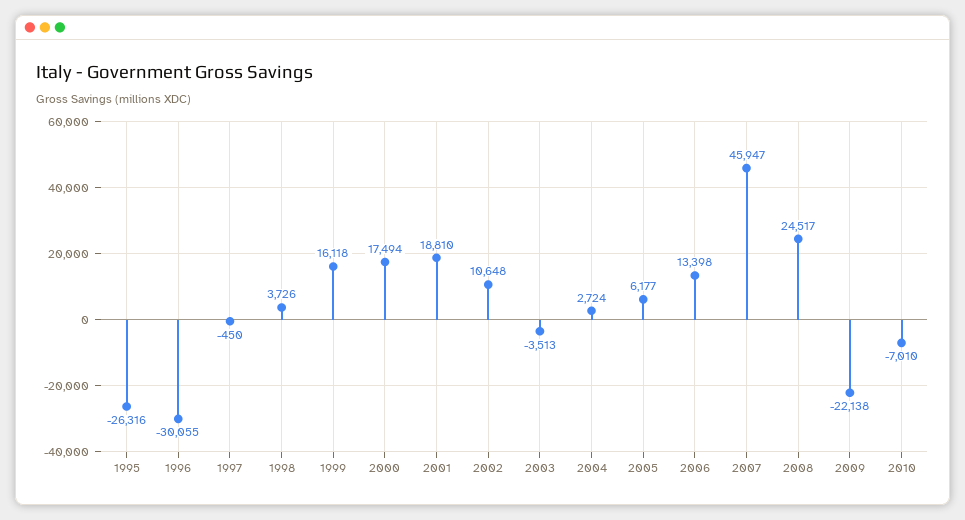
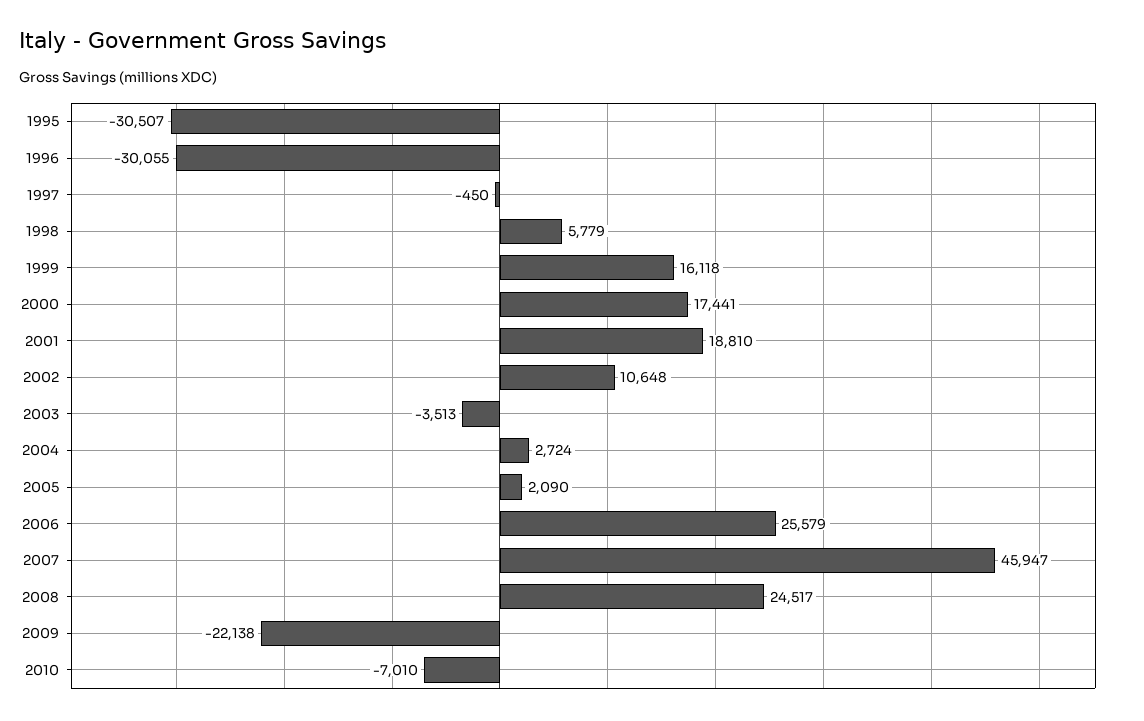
  {
-   "1995": -26316,
+   "1995": -30507,
    "1996": -30055,
    "1997": -450,
-   "1998": 3726,
+   "1998": 5779,
    "1999": 16118,
-   "2000": 17494,
+   "2000": 17441,
    "2001": 18810,
    "2002": 10648,
    "2003": -3513,
    "2004": 2724,
-   "2005": 6177,
+   "2005": 2090,
-   "2006": 13398,
+   "2006": 25579,
    "2007": 45947,
    "2008": 24517,
    "2009": -22138,
    "2010": -7010
  }

